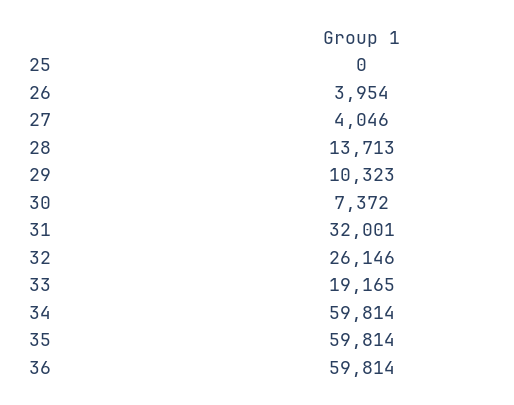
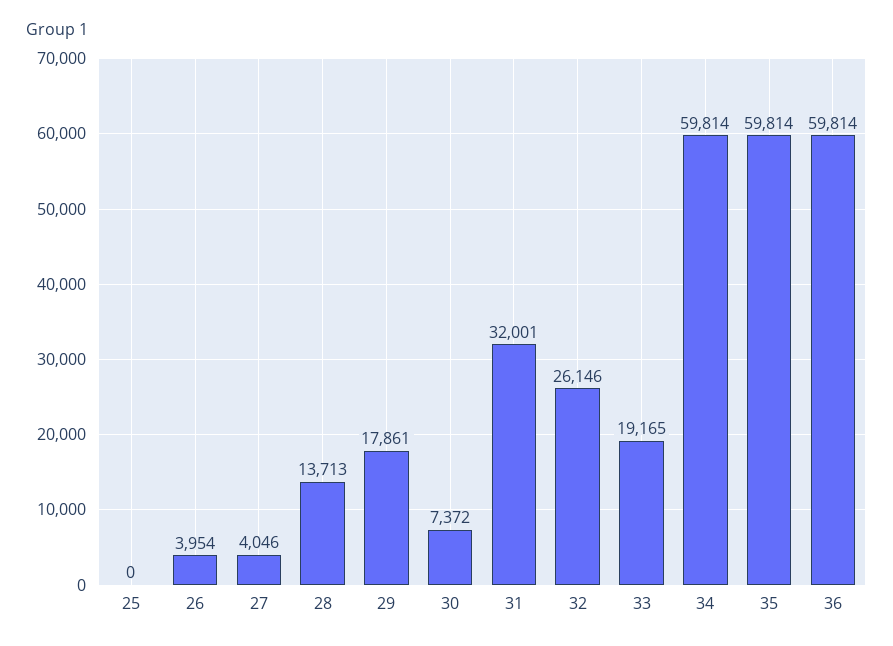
  {
    "25": 0,
    "26": 3954,
    "27": 4046,
    "28": 13713,
-   "29": 10323,
+   "29": 17861,
    "30": 7372,
    "31": 32001,
    "32": 26146,
    "33": 19165,
    "34": 59814,
    "35": 59814,
    "36": 59814
  }

